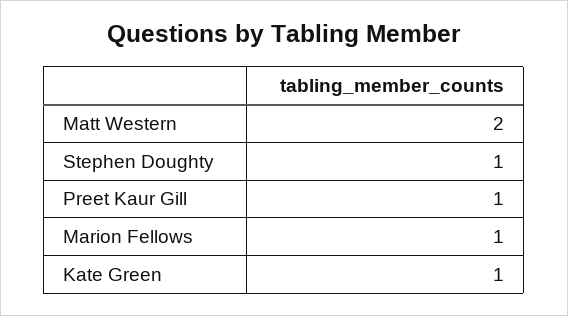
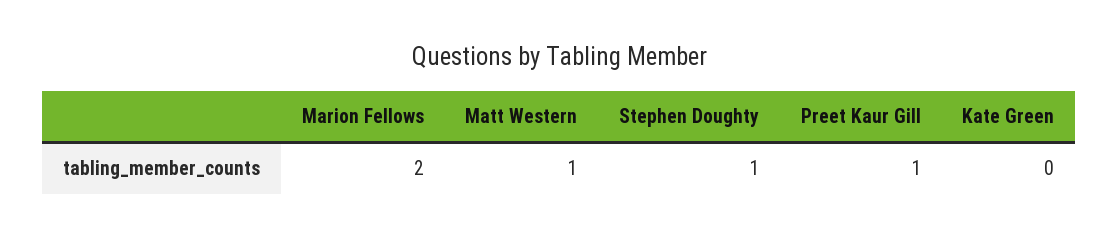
  {
-   "Matt Western": 2,
+   "Matt Western": 1,
    "Stephen Doughty": 1,
    "Preet Kaur Gill": 1,
-   "Marion Fellows": 1,
+   "Marion Fellows": 2,
-   "Kate Green": 1
+   "Kate Green": 0
  }

